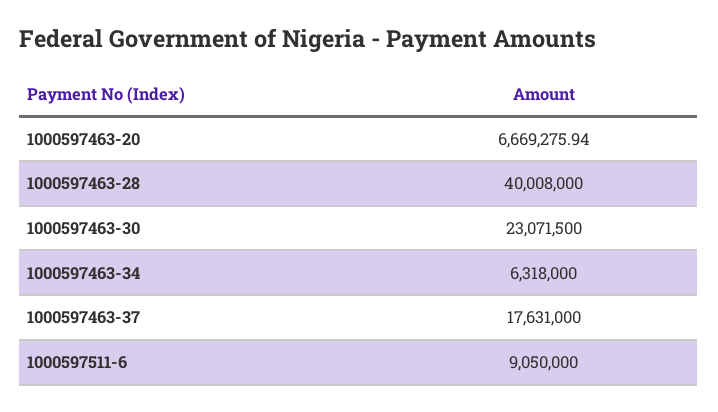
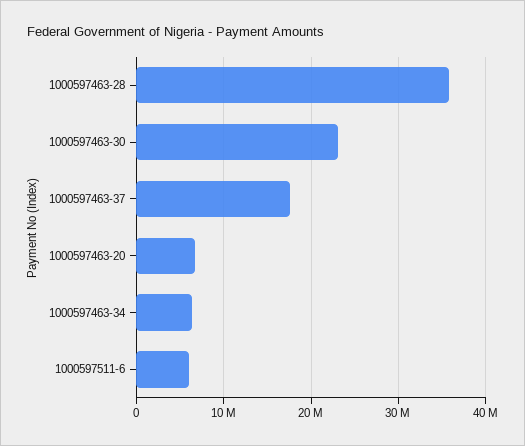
  {
    "1000597463-20": 6669275.94,
-   "1000597463-28": 40008000,
+   "1000597463-28": 36000000,
    "1000597463-30": 23071500,
    "1000597463-34": 6318000,
    "1000597463-37": 17631000,
-   "1000597511-6": 9050000
+   "1000597511-6": 6000000
  }

